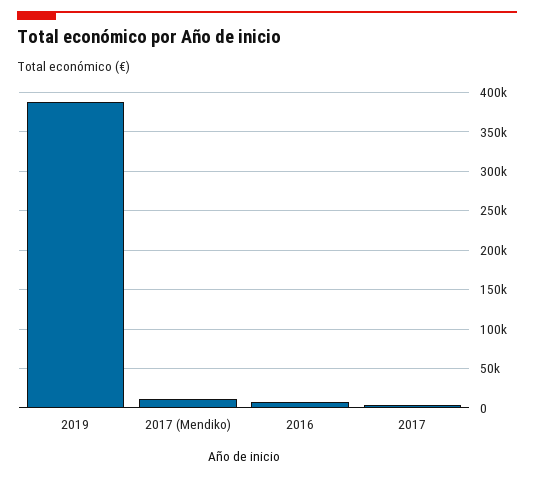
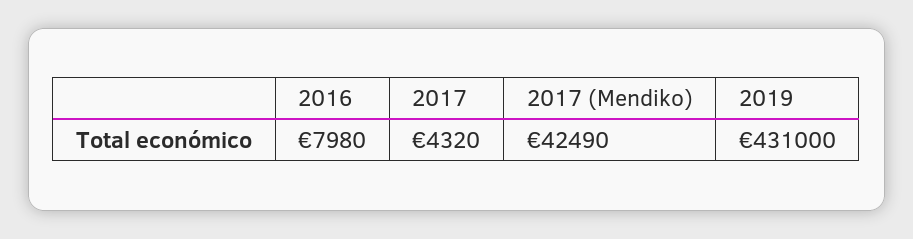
  {
-   "2019": 390000,
+   "2019": 431000,
-   "2017 (Mendiko)": 10000,
+   "2017 (Mendiko)": 42490,
    "2016": 7980,
    "2017": 4320
  }

